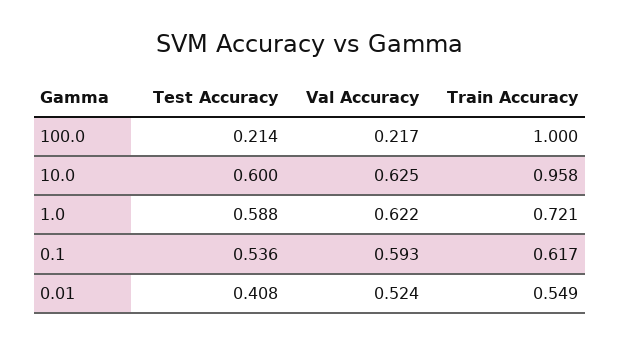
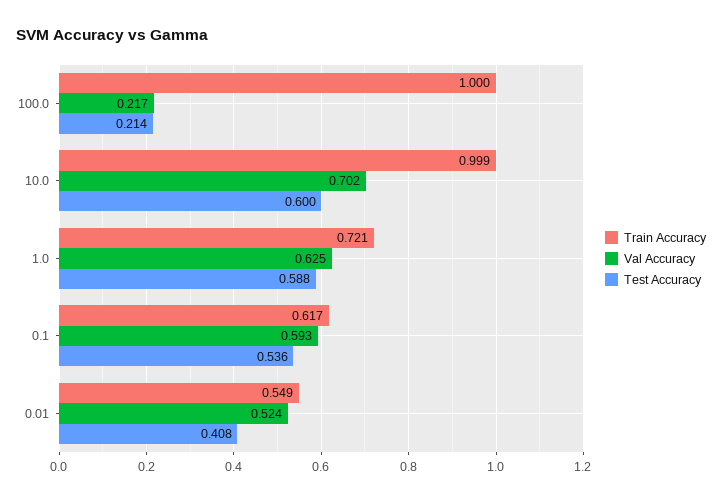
  {
    "Test Accuracy": {
      "100.0": 0.214,
      "10.0": 0.6,
      "1.0": 0.588,
      "0.1": 0.536,
      "0.01": 0.408
    },
    "Val Accuracy": {
      "100.0": 0.217,
-     "10.0": 0.625,
+     "10.0": 0.702,
-     "1.0": 0.622,
+     "1.0": 0.625,
      "0.1": 0.593,
      "0.01": 0.524
    },
    "Train Accuracy": {
      "100.0": 1,
-     "10.0": 0.958,
+     "10.0": 0.999,
      "1.0": 0.721,
      "0.1": 0.617,
      "0.01": 0.549
    }
  }

